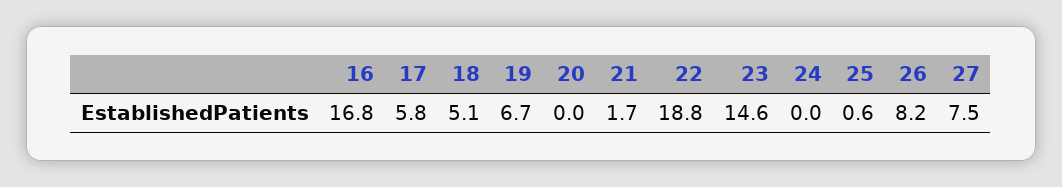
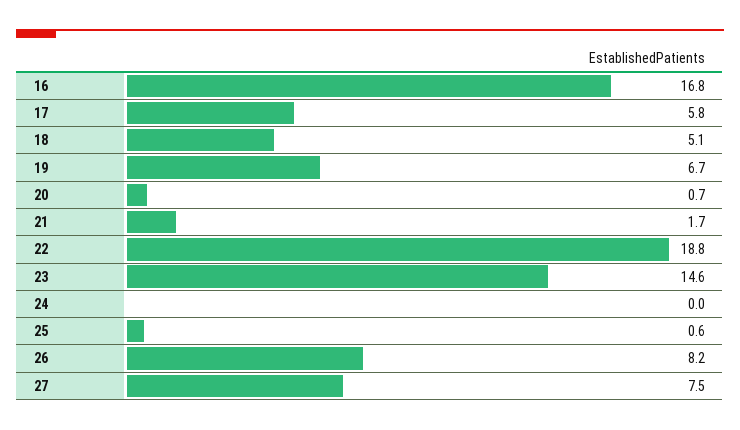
  {
    "16": 16.8,
    "17": 5.8,
    "18": 5.1,
    "19": 6.7,
-   "20": 0,
+   "20": 0.7,
    "21": 1.7,
    "22": 18.8,
    "23": 14.6,
    "24": 0,
    "25": 0.6,
    "26": 8.2,
    "27": 7.5
  }

